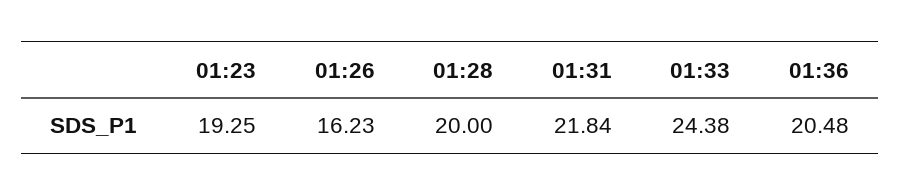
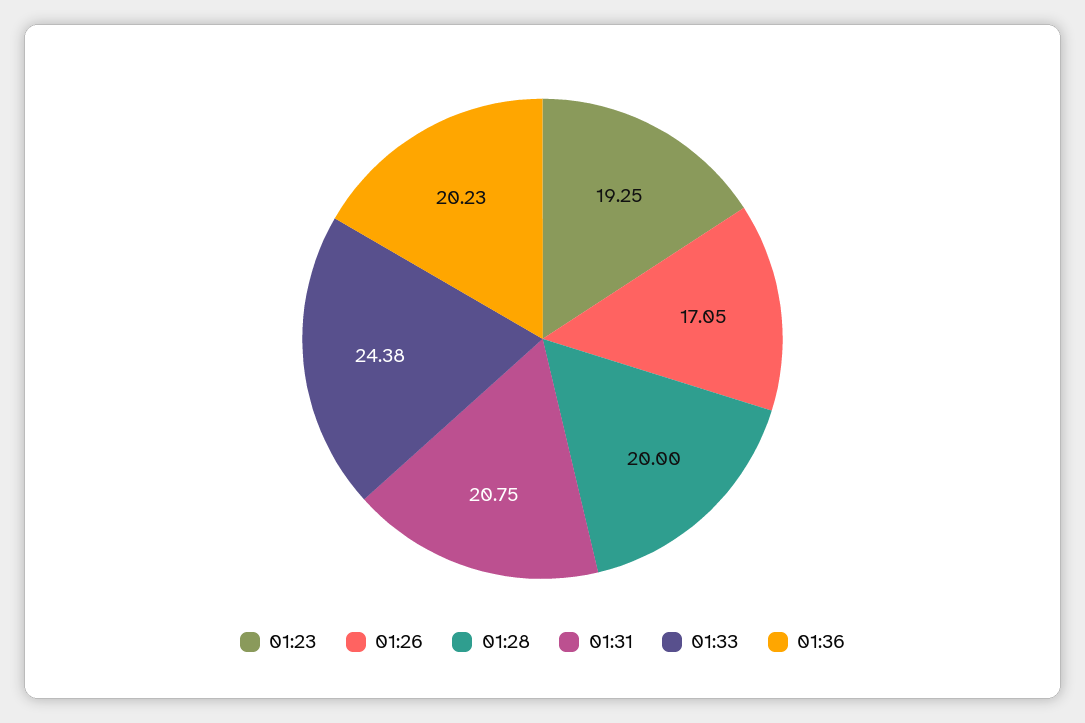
  {
    "01:23": 19.25,
-   "01:26": 16.23,
+   "01:26": 17.05,
    "01:28": 20,
-   "01:31": 21.84,
+   "01:31": 20.75,
    "01:33": 24.38,
-   "01:36": 20.48
+   "01:36": 20.23
  }

